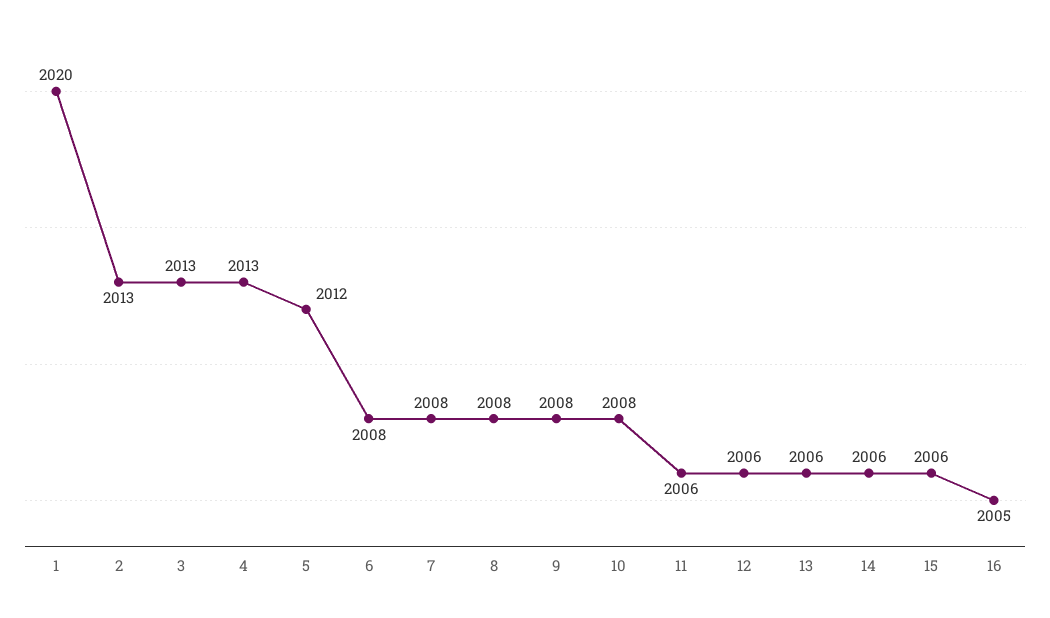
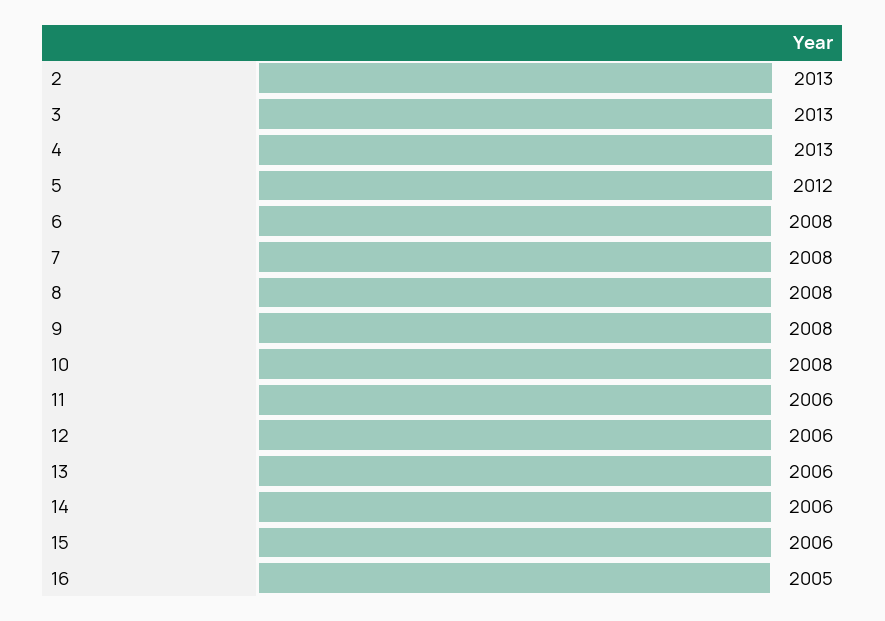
  {
-   "1": 2020,
    "2": 2013,
    "3": 2013,
    "4": 2013,
    "5": 2012,
    "6": 2008,
    "7": 2008,
    "8": 2008,
    "9": 2008,
    "10": 2008,
    "11": 2006,
    "12": 2006,
    "13": 2006,
    "14": 2006,
    "15": 2006,
    "16": 2005
  }

